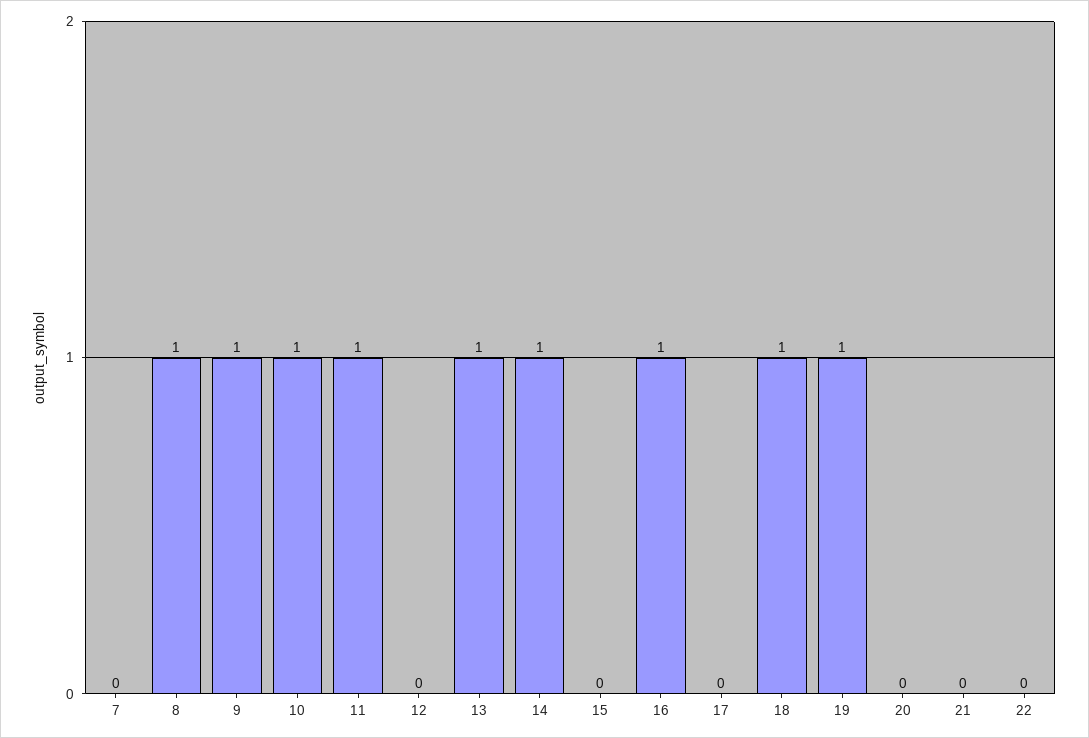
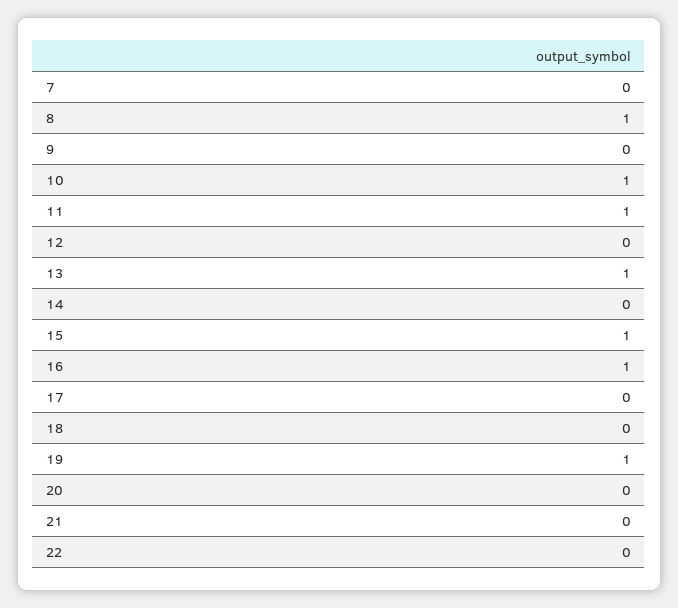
  {
    "7": 0,
    "8": 1,
-   "9": 1,
+   "9": 0,
    "10": 1,
    "11": 1,
    "12": 0,
    "13": 1,
-   "14": 1,
+   "14": 0,
-   "15": 0,
+   "15": 1,
    "16": 1,
    "17": 0,
-   "18": 1,
+   "18": 0,
    "19": 1,
    "20": 0,
    "21": 0,
    "22": 0
  }

